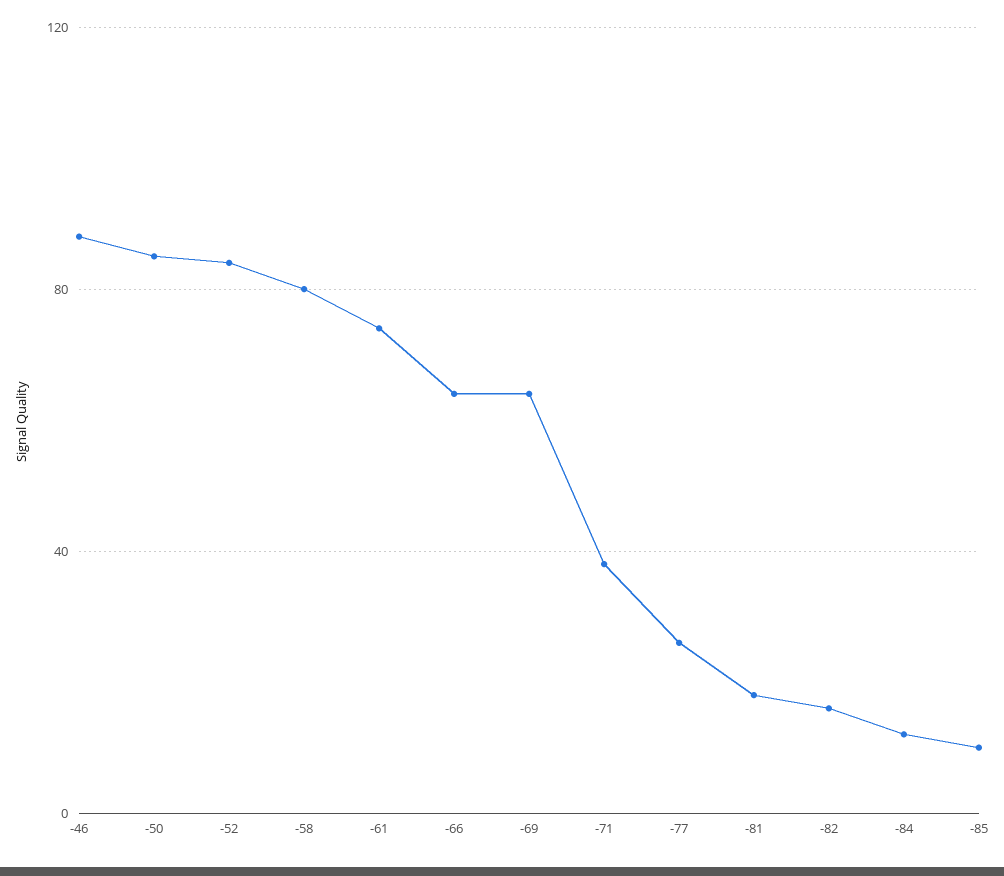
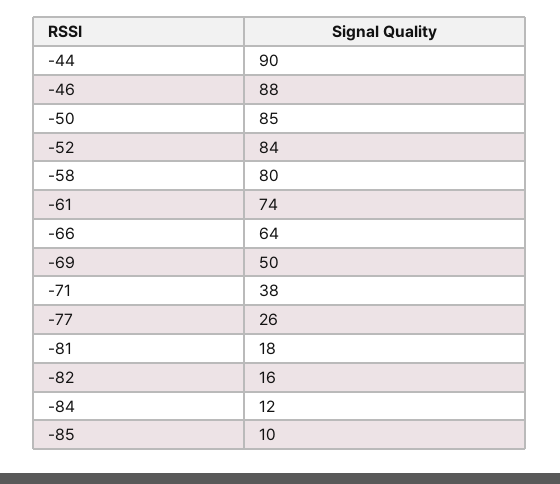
  {
    "-46": 88,
    "-50": 85,
    "-52": 84,
    "-58": 80,
    "-61": 74,
    "-66": 64,
-   "-69": 65,
+   "-69": 50,
    "-71": 38,
    "-77": 26,
    "-81": 18,
    "-82": 16,
    "-84": 12,
-   "-85": 10
+   "-85": 10,
+   "-44": 90
  }

